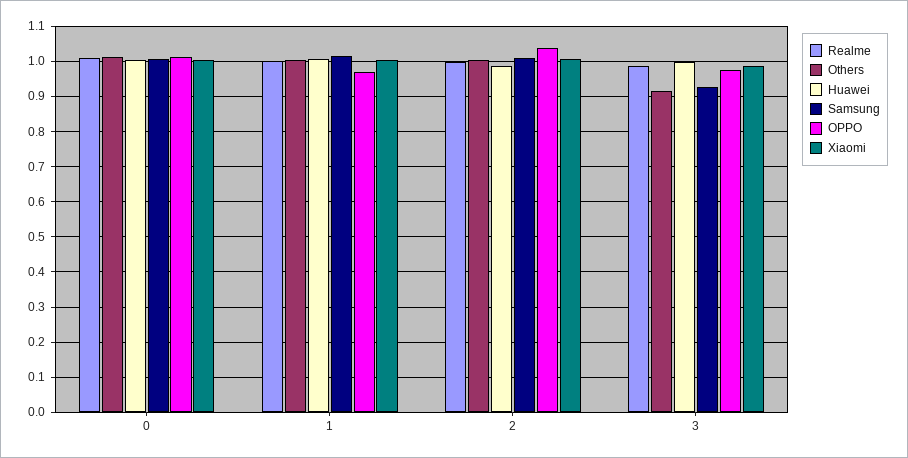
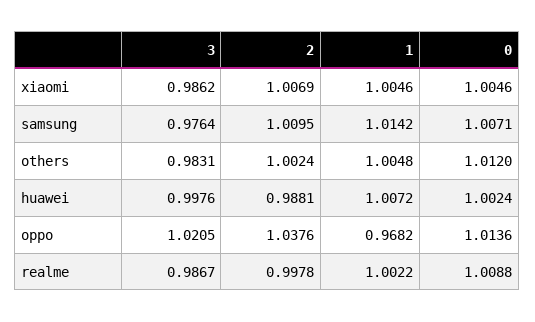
  {
    "Realme": {
      "0": 1.0088,
      "1": 1.0022,
      "2": 0.9978,
      "3": 0.9867
    },
    "Others": {
      "0": 1.012,
      "1": 1.0048,
      "2": 1.0024,
-     "3": 0.92
+     "3": 0.9831
    },
    "Huawei": {
      "0": 1.0024,
      "1": 1.0072,
      "2": 0.9881,
      "3": 0.9976
    },
    "Samsung": {
      "0": 1.0071,
      "1": 1.0142,
      "2": 1.0095,
-     "3": 0.92
+     "3": 0.9764
    },
    "OPPO": {
      "0": 1.0136,
      "1": 0.9682,
      "2": 1.0376,
-     "3": 0.98
+     "3": 1.0205
    },
    "Xiaomi": {
      "0": 1.0046,
      "1": 1.0046,
      "2": 1.0069,
      "3": 0.9862
    }
  }

